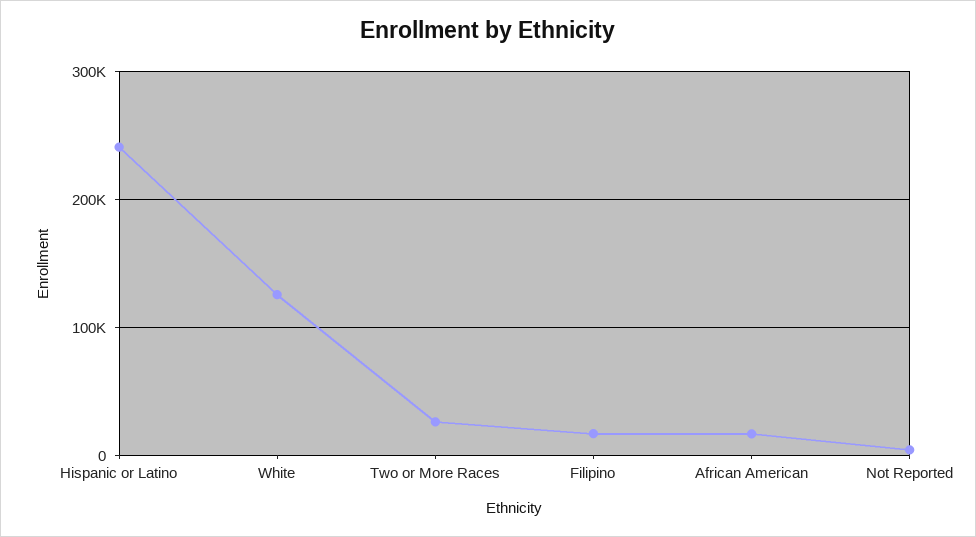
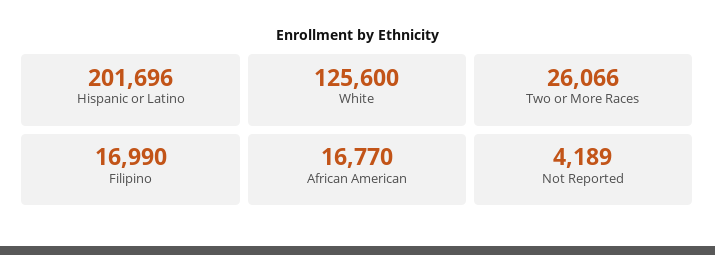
  {
-   "Hispanic or Latino": 240000,
+   "Hispanic or Latino": 201696,
    "White": 125600,
    "Two or More Races": 26066,
    "Filipino": 16990,
    "African American": 16770,
    "Not Reported": 4189
  }

